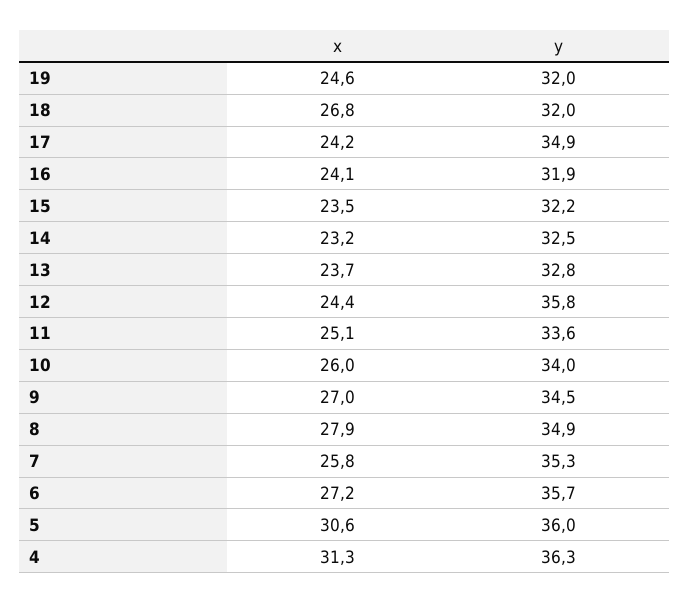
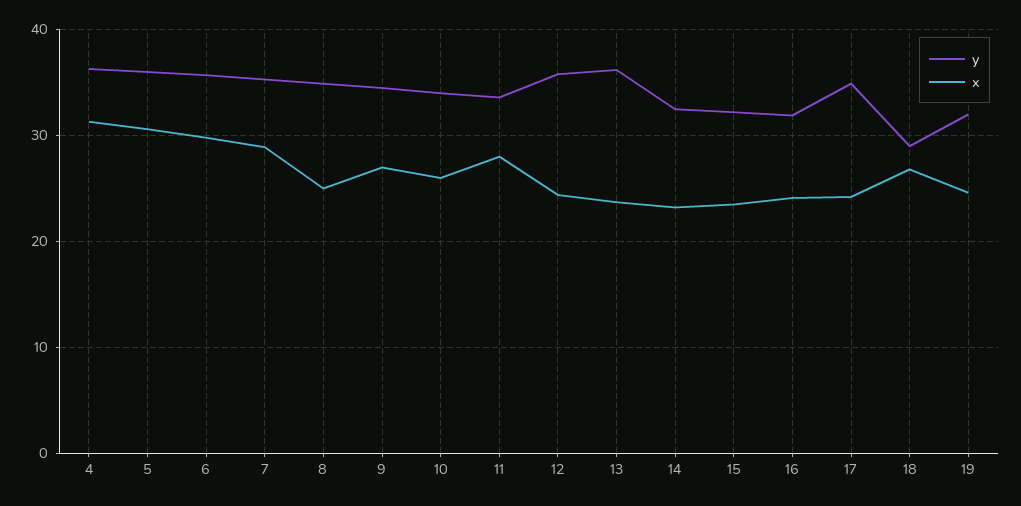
  {
    "x": {
      "19": 24.6,
      "18": 26.8,
      "17": 24.2,
      "16": 24.1,
      "15": 23.5,
      "14": 23.2,
      "13": 23.7,
      "12": 24.4,
-     "11": 25.1,
+     "11": 28,
      "10": 26,
      "9": 27,
-     "8": 27.9,
+     "8": 25,
-     "7": 25.8,
+     "7": 29,
-     "6": 27.2,
+     "6": 30,
      "5": 30.6,
      "4": 31.3
    },
    "y": {
      "19": 32,
-     "18": 32,
+     "18": 29,
      "17": 34.9,
      "16": 31.9,
      "15": 32.2,
      "14": 32.5,
-     "13": 32.8,
+     "13": 36,
      "12": 35.8,
      "11": 33.6,
      "10": 34,
      "9": 34.5,
      "8": 34.9,
      "7": 35.3,
      "6": 35.7,
      "5": 36,
      "4": 36.3
    }
  }

